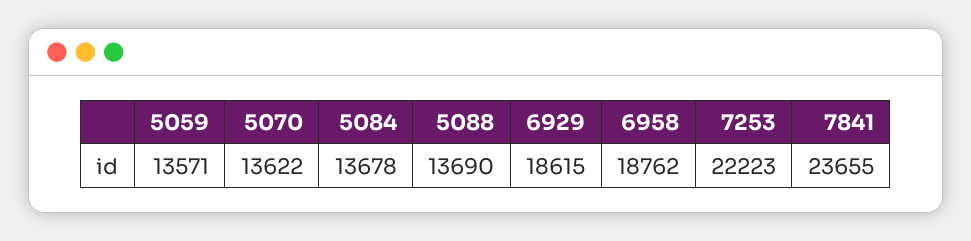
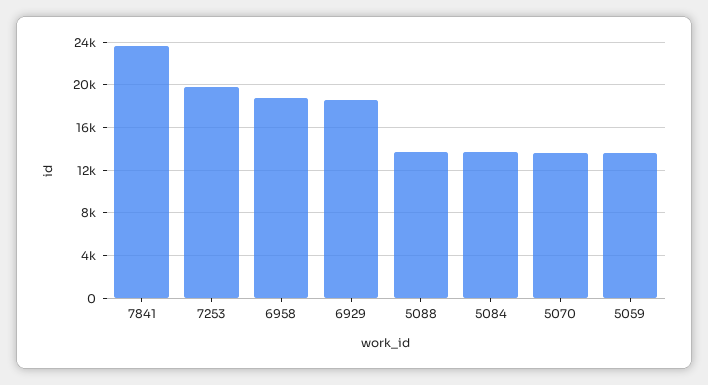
  {
    "5059": 13571,
    "5070": 13622,
    "5084": 13678,
    "5088": 13690,
    "6929": 18615,
    "6958": 18762,
-   "7253": 22223,
+   "7253": 20000,
    "7841": 23655
  }

